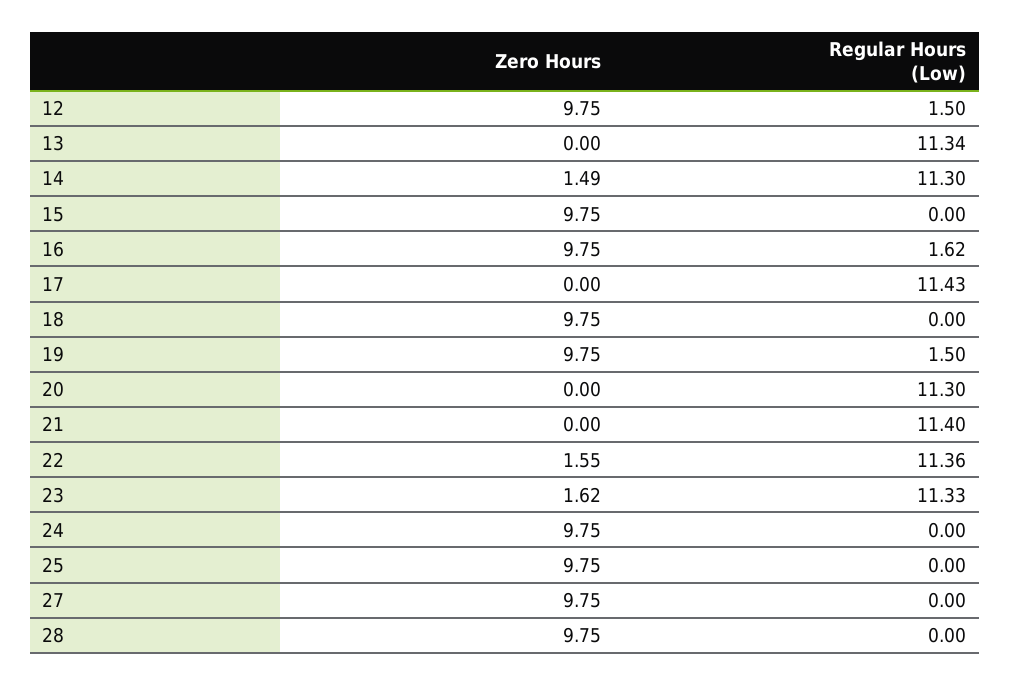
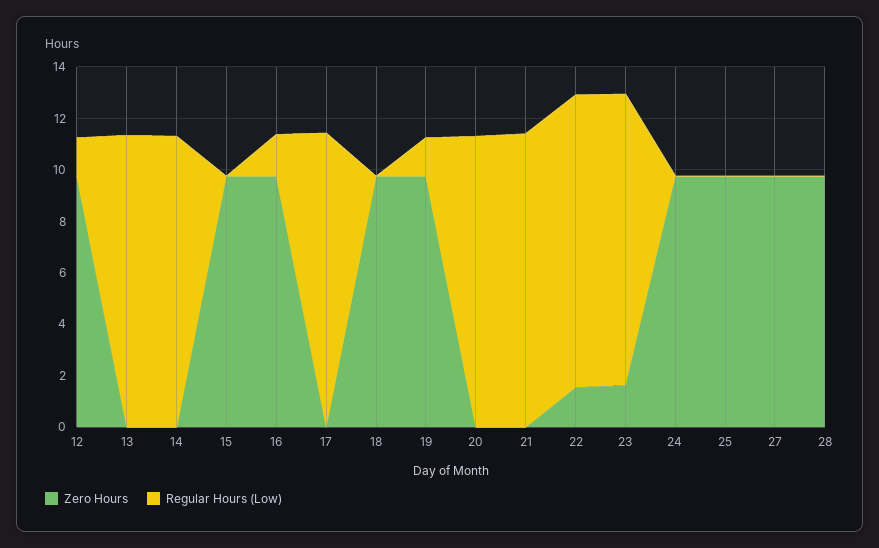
  {
    "Zero Hours": {
      "12": 9.75,
      "13": 0,
-     "14": 1.49,
+     "14": 0,
      "15": 9.75,
      "16": 9.75,
      "17": 0,
      "18": 9.75,
      "19": 9.75,
      "20": 0,
      "21": 0,
      "22": 1.55,
      "23": 1.62,
      "24": 9.75,
      "25": 9.75,
      "27": 9.75,
      "28": 9.75
    },
    "Regular Hours (Low)": {
      "12": 1.5,
      "13": 11.34,
      "14": 11.3,
      "15": 0,
      "16": 1.62,
      "17": 11.43,
      "18": 0,
      "19": 1.5,
      "20": 11.3,
      "21": 11.4,
      "22": 11.36,
      "23": 11.33,
      "24": 0,
      "25": 0,
      "27": 0,
      "28": 0
    }
  }

